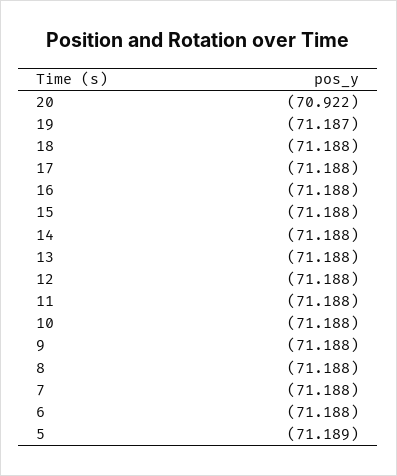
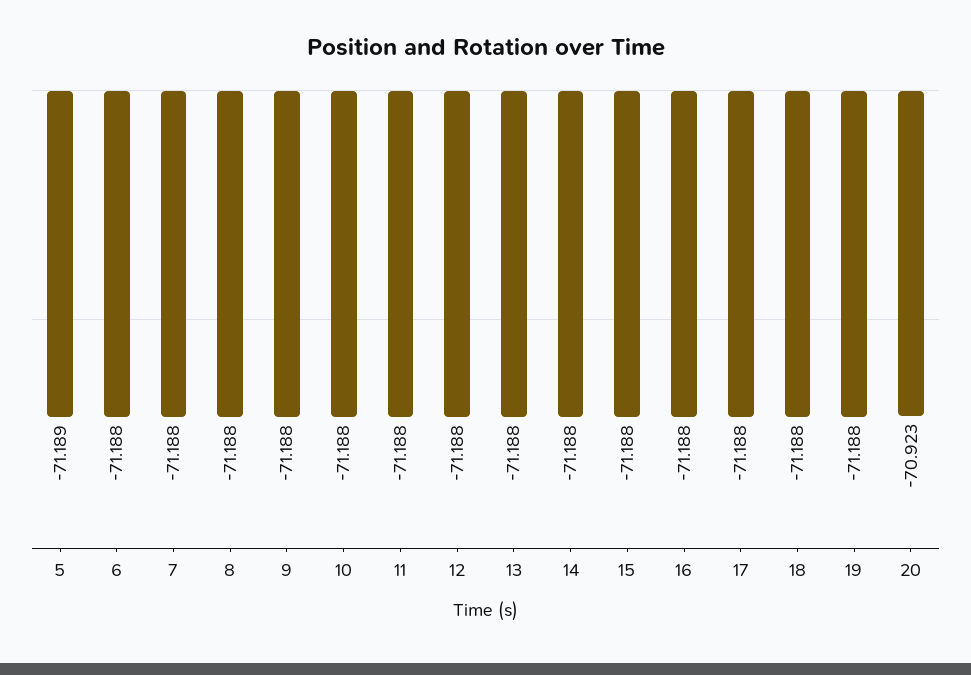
  {
-   "20": -70.922,
+   "20": -70.923,
-   "19": -71.187,
+   "19": -71.188,
    "18": -71.188,
    "17": -71.188,
    "16": -71.188,
    "15": -71.188,
    "14": -71.188,
    "13": -71.188,
    "12": -71.188,
    "11": -71.188,
    "10": -71.188,
    "9": -71.188,
    "8": -71.188,
    "7": -71.188,
    "6": -71.188,
    "5": -71.189
  }

